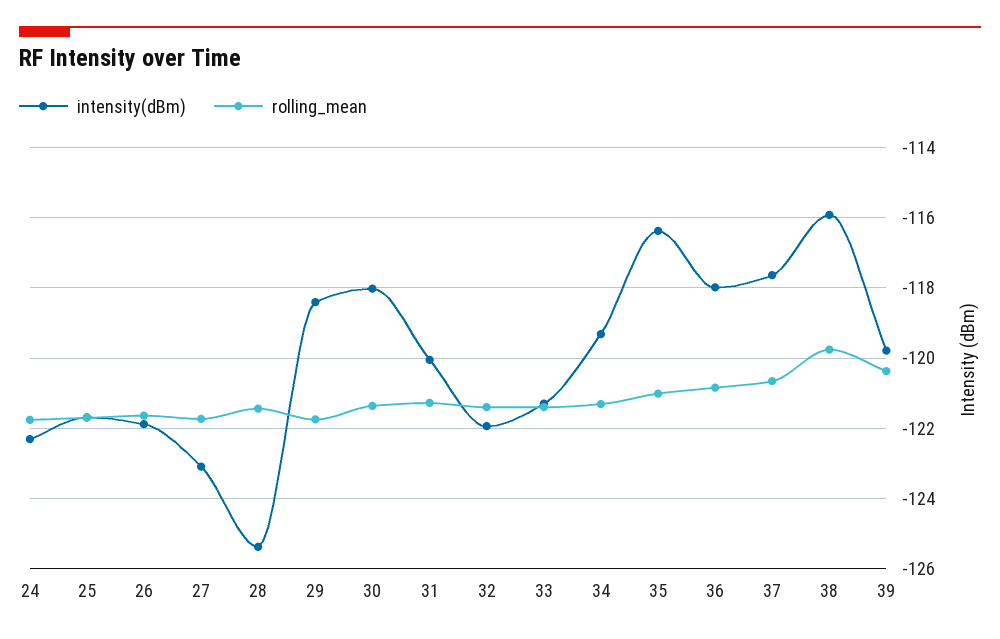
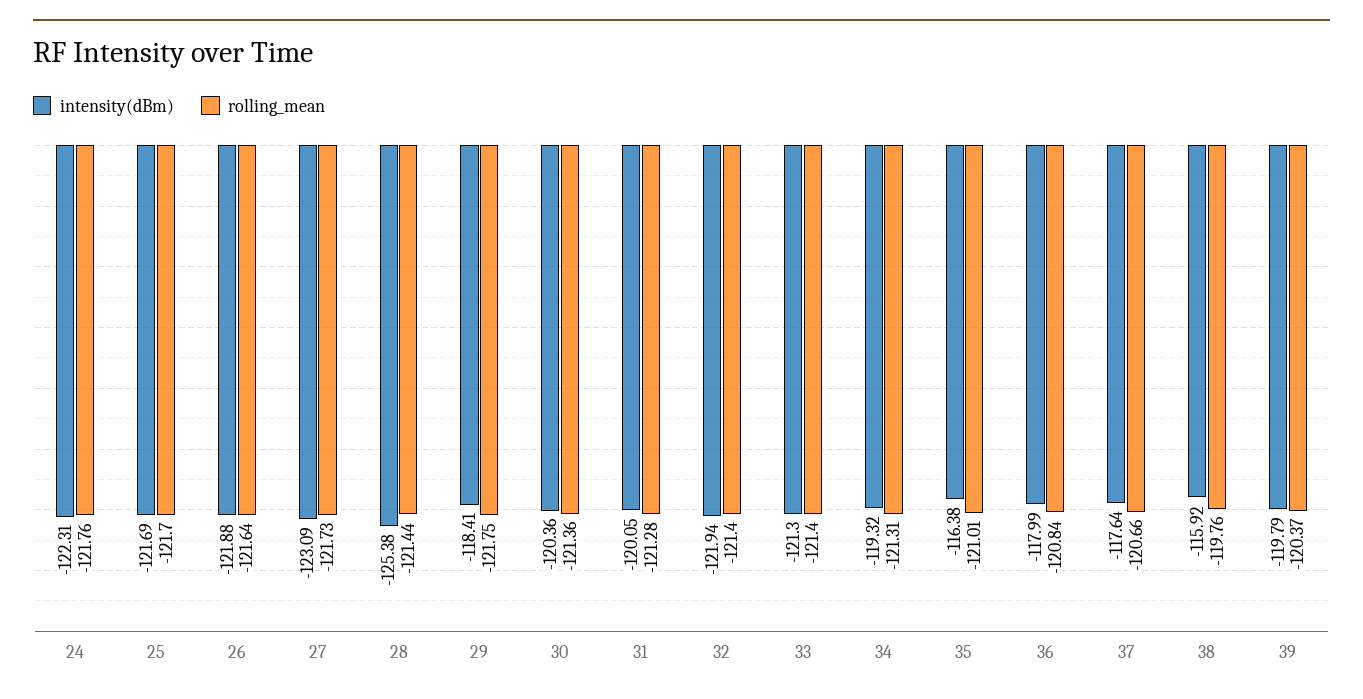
  {
    "intensity(dBm)": {
      "24": -122.31,
      "25": -121.69,
      "26": -121.88,
      "27": -123.09,
      "28": -125.38,
      "29": -118.41,
-     "30": -118,
+     "30": -120.36,
      "31": -120.05,
      "32": -121.94,
      "33": -121.3,
      "34": -119.32,
      "35": -116.38,
      "36": -117.99,
      "37": -117.64,
      "38": -115.92,
      "39": -119.79
    },
    "rolling_mean": {
      "24": -121.76,
      "25": -121.7,
      "26": -121.64,
      "27": -121.73,
      "28": -121.44,
      "29": -121.75,
      "30": -121.36,
      "31": -121.28,
      "32": -121.4,
      "33": -121.4,
      "34": -121.31,
      "35": -121.01,
      "36": -120.84,
      "37": -120.66,
      "38": -119.76,
      "39": -120.37
    }
  }

